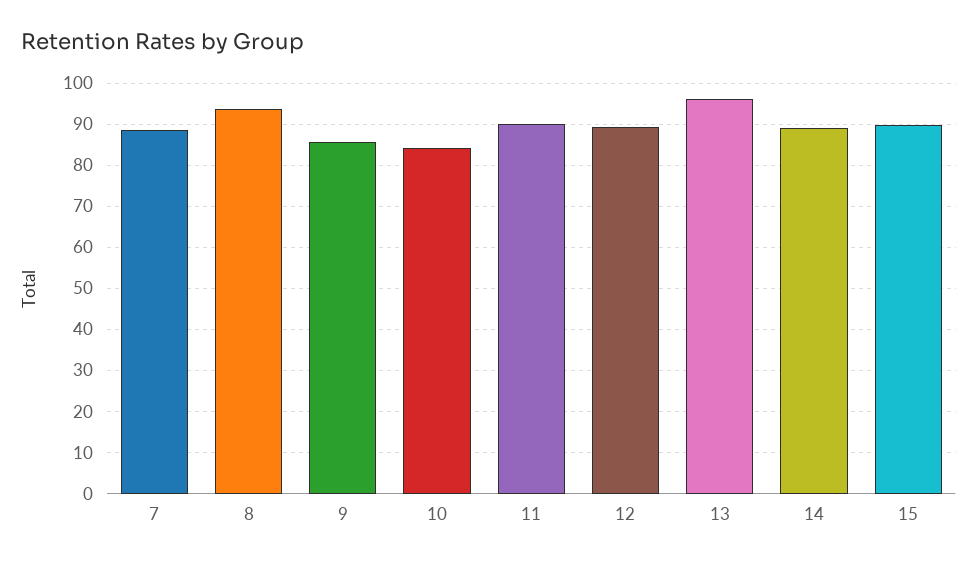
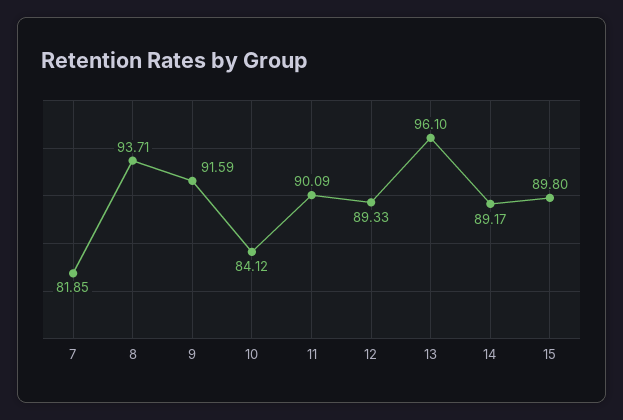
  {
-   "7": 88,
+   "7": 81.85,
    "8": 93.71,
-   "9": 86,
+   "9": 91.59,
    "10": 84.12,
    "11": 90.09,
    "12": 89.33,
    "13": 96.1,
    "14": 89.17,
    "15": 89.8
  }

